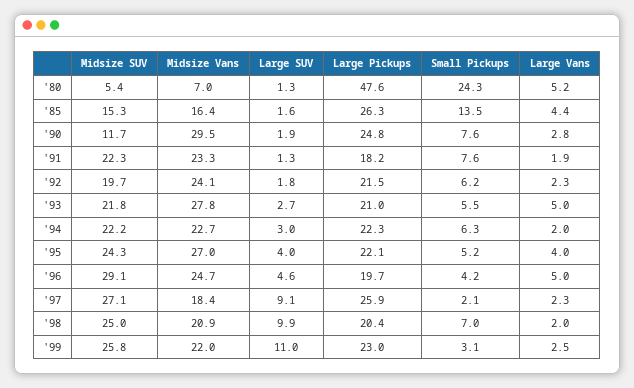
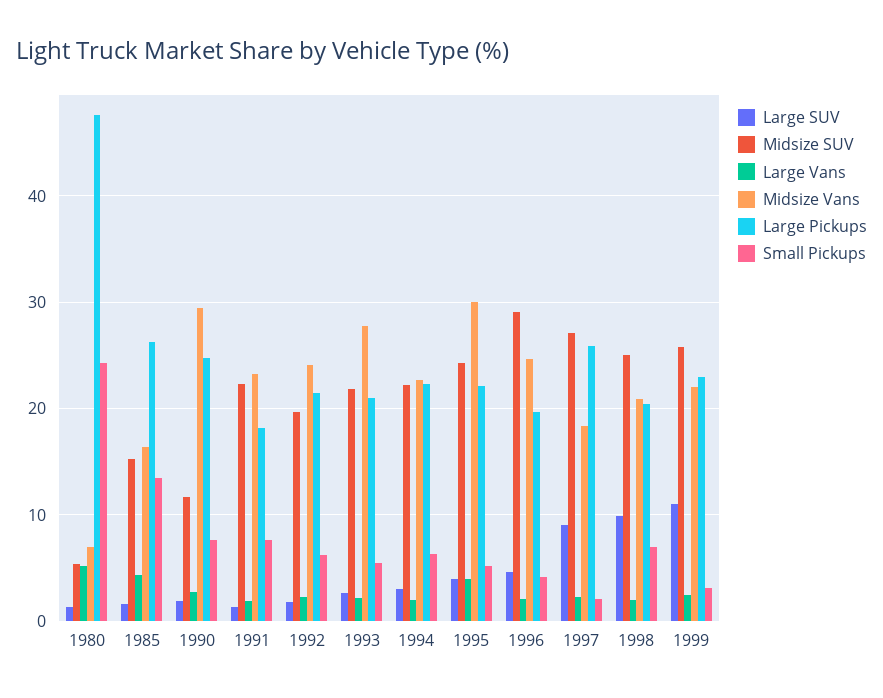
  {
    "Midsize SUV": {
      "'80": 5.4,
      "'85": 15.3,
      "'90": 11.7,
      "'91": 22.3,
      "'92": 19.7,
      "'93": 21.8,
      "'94": 22.2,
      "'95": 24.3,
      "'96": 29.1,
      "'97": 27.1,
      "'98": 25,
      "'99": 25.8
    },
    "Midsize Vans": {
      "'80": 7,
      "'85": 16.4,
      "'90": 29.5,
      "'91": 23.3,
      "'92": 24.1,
      "'93": 27.8,
      "'94": 22.7,
-     "'95": 27,
+     "'95": 30,
      "'96": 24.7,
      "'97": 18.4,
      "'98": 20.9,
      "'99": 22
    },
    "Large SUV": {
      "'80": 1.3,
      "'85": 1.6,
      "'90": 1.9,
      "'91": 1.3,
      "'92": 1.8,
      "'93": 2.7,
      "'94": 3,
      "'95": 4,
      "'96": 4.6,
      "'97": 9.1,
      "'98": 9.9,
      "'99": 11
    },
    "Large Pickups": {
      "'80": 47.6,
      "'85": 26.3,
      "'90": 24.8,
      "'91": 18.2,
      "'92": 21.5,
      "'93": 21,
      "'94": 22.3,
      "'95": 22.1,
      "'96": 19.7,
      "'97": 25.9,
      "'98": 20.4,
      "'99": 23
    },
    "Small Pickups": {
      "'80": 24.3,
      "'85": 13.5,
      "'90": 7.6,
      "'91": 7.6,
      "'92": 6.2,
      "'93": 5.5,
      "'94": 6.3,
      "'95": 5.2,
      "'96": 4.2,
      "'97": 2.1,
      "'98": 7,
      "'99": 3.1
    },
    "Large Vans": {
      "'80": 5.2,
      "'85": 4.4,
      "'90": 2.8,
      "'91": 1.9,
      "'92": 2.3,
-     "'93": 5,
+     "'93": 2,
      "'94": 2,
      "'95": 4,
-     "'96": 5,
+     "'96": 2,
      "'97": 2.3,
      "'98": 2,
      "'99": 2.5
    }
  }

